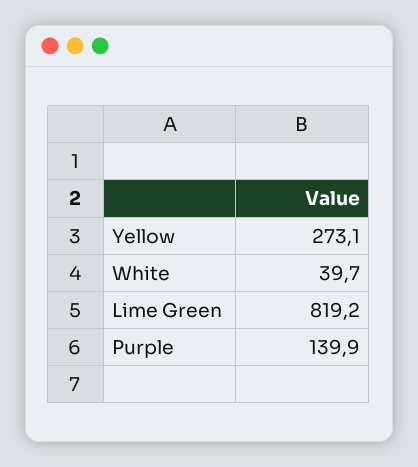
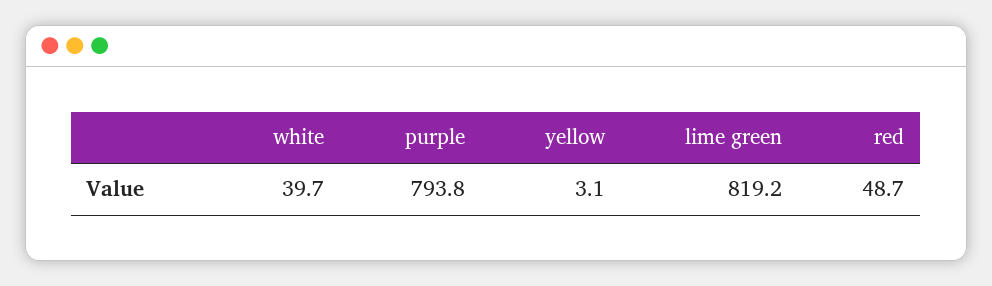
  {
-   "Yellow": 273.1,
+   "Yellow": 3.1,
    "White": 39.7,
    "Lime Green": 819.2,
-   "Purple": 139.9
+   "Purple": 793.8,
+   "red": 48.7
  }

